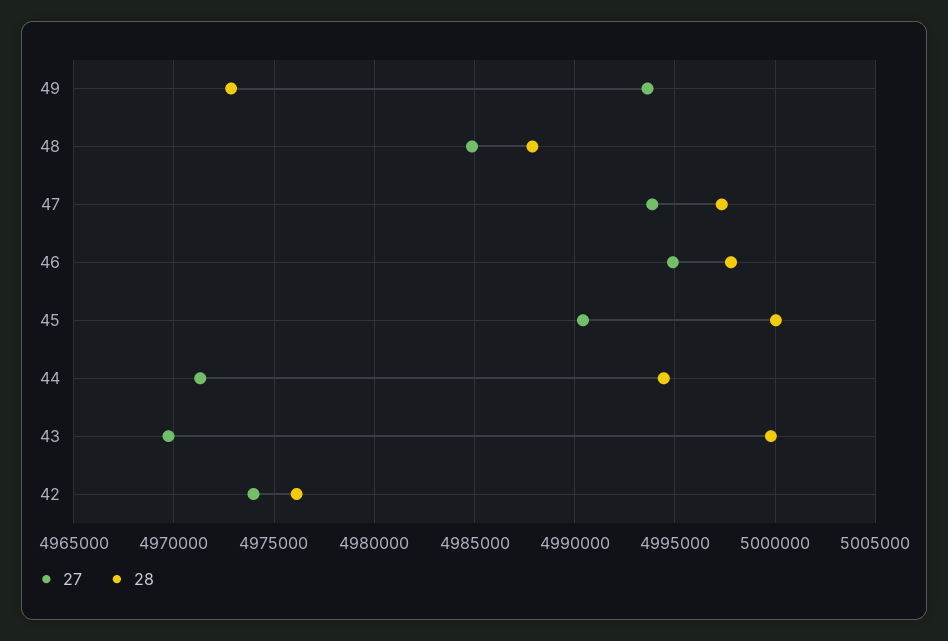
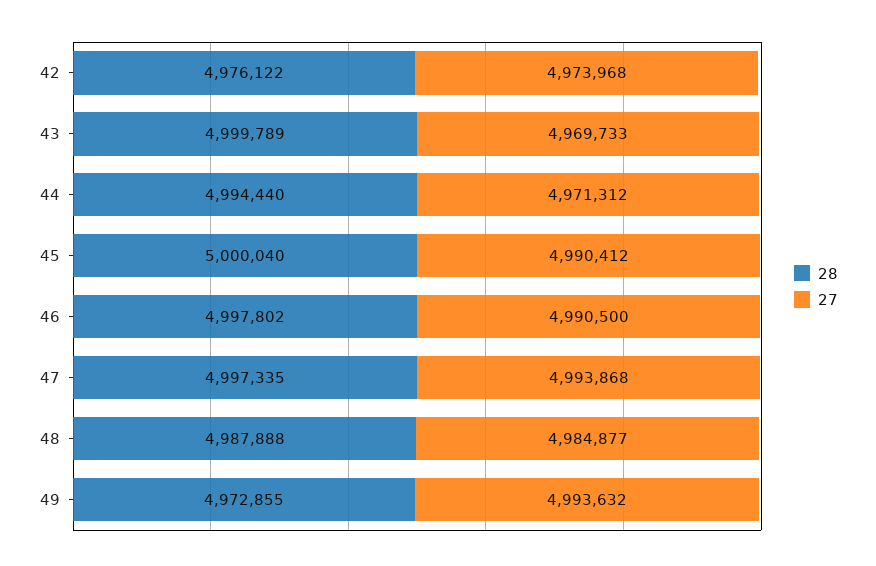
  {
    "27": {
      "49": 4993632,
      "48": 4984877,
      "47": 4993868,
-     "46": 4995000,
+     "46": 4990500,
      "45": 4990412,
      "44": 4971312,
      "43": 4969733,
      "42": 4973968
    },
    "28": {
      "49": 4972855,
      "48": 4987888,
      "47": 4997335,
      "46": 4997802,
      "45": 5000040,
      "44": 4994440,
      "43": 4999789,
      "42": 4976122
    }
  }

